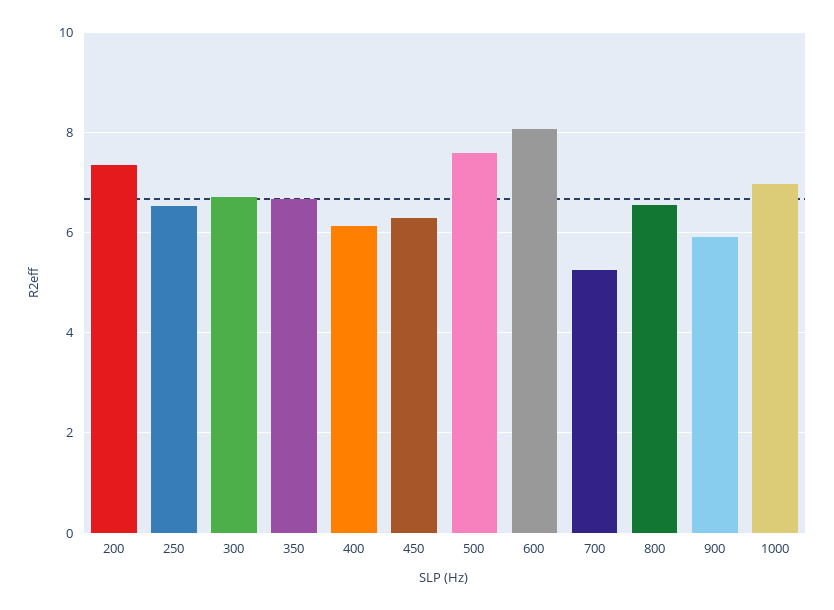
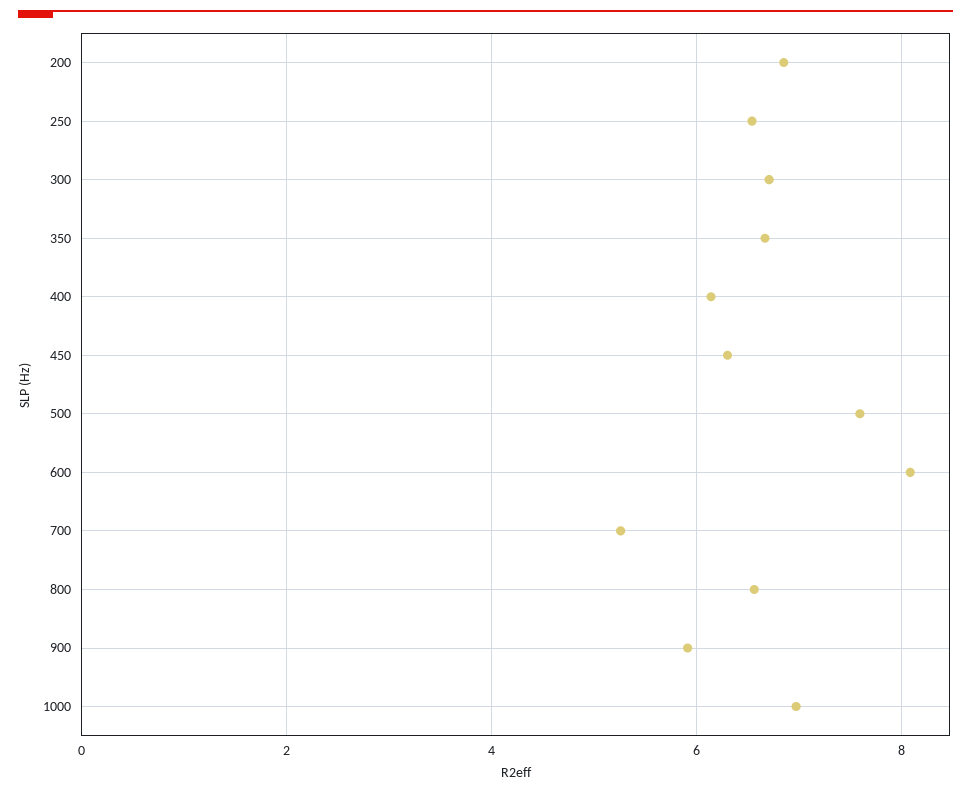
  {
-   "200": 7.4,
+   "200": 6.8,
    "250": 6.6,
    "300": 6.8,
    "350": 6.6,
    "400": 6.2,
    "450": 6.2,
    "500": 7.6,
    "600": 8,
    "700": 5.2,
    "800": 6.6,
    "900": 6,
    "1000": 7
  }

